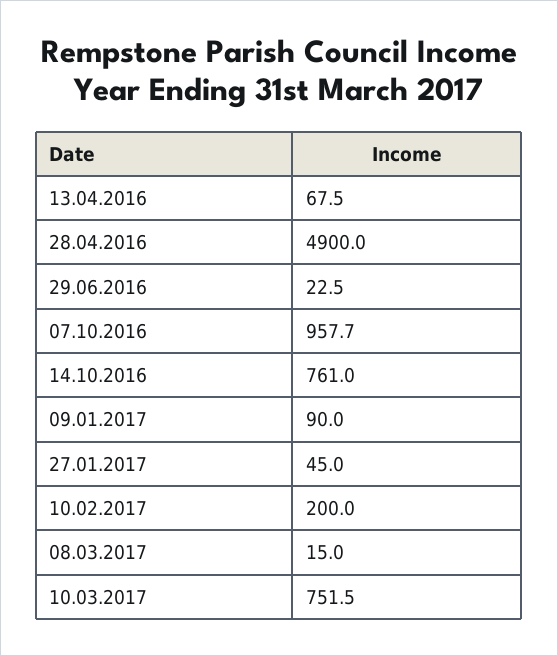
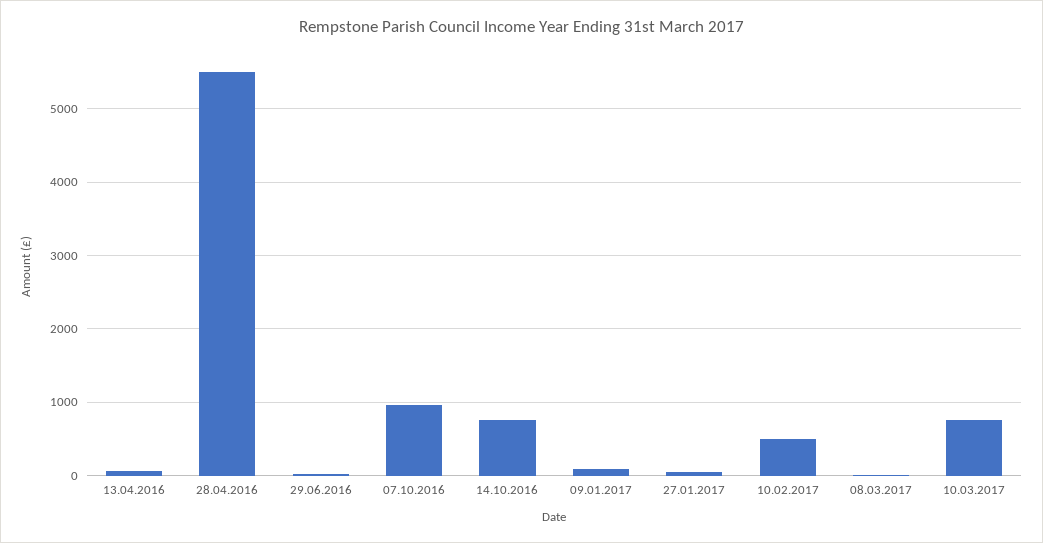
  {
    "13.04.2016": 67.5,
-   "28.04.2016": 4900,
+   "28.04.2016": 5500,
    "29.06.2016": 22.5,
    "07.10.2016": 957.7,
    "14.10.2016": 761,
    "09.01.2017": 90,
    "27.01.2017": 45,
-   "10.02.2017": 200,
+   "10.02.2017": 500,
    "08.03.2017": 15,
    "10.03.2017": 751.5
  }

